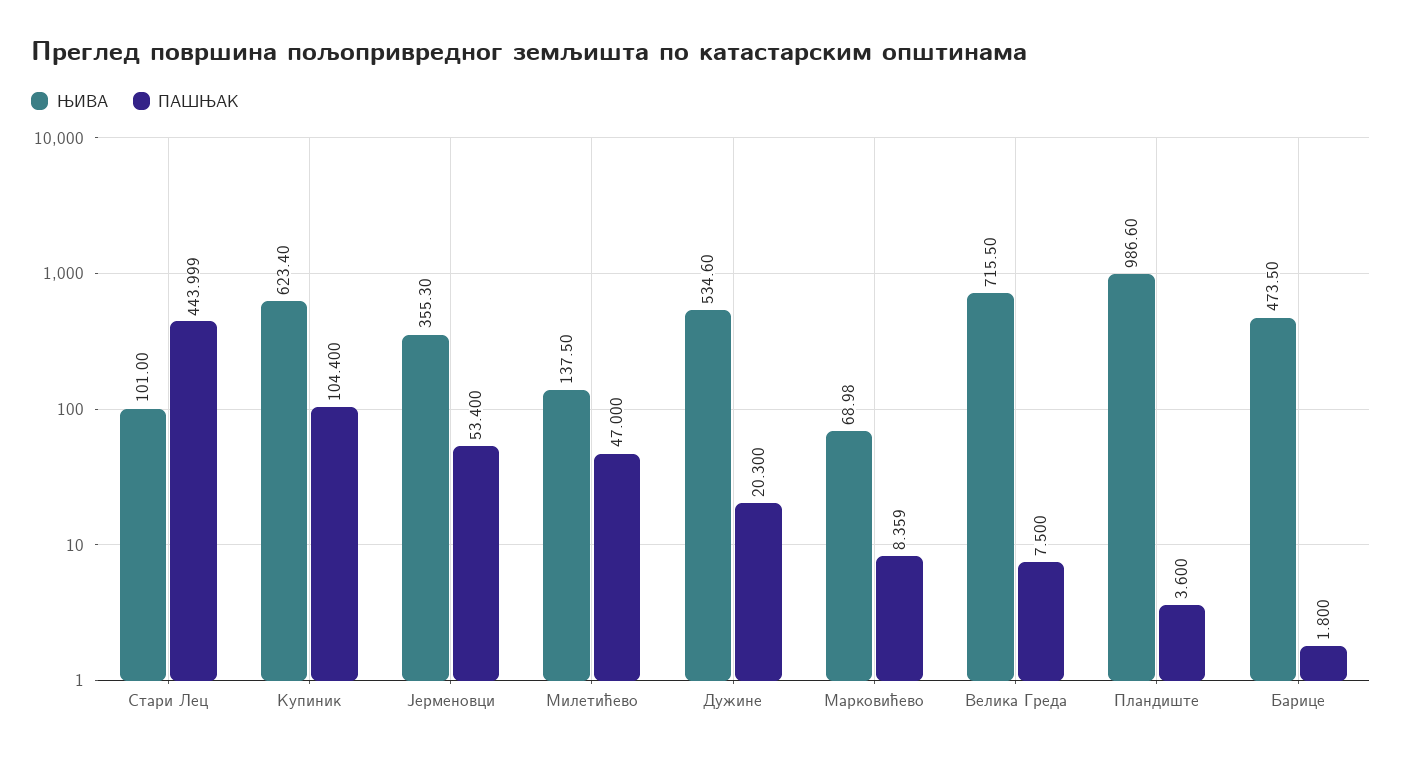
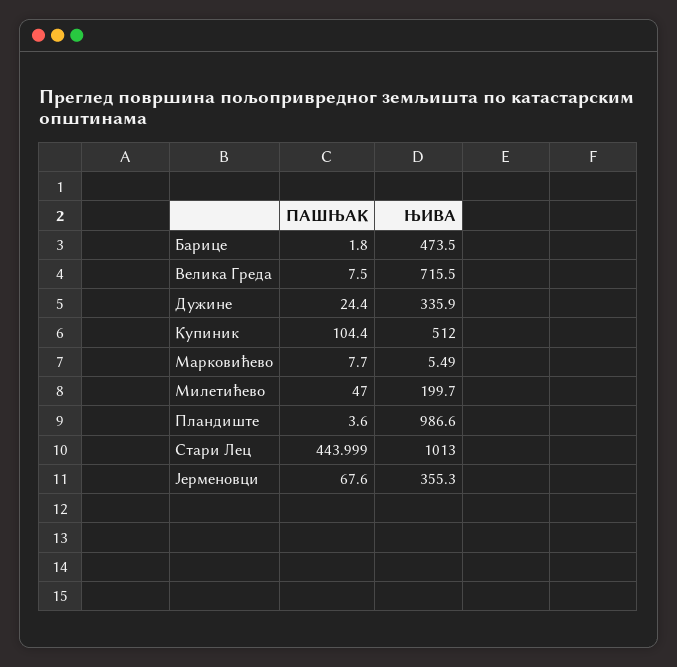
  {
    "ЊИВА": {
-     "Стари Лец": 101,
+     "Стари Лец": 1013,
-     "Купиник": 623.4,
+     "Купиник": 512,
      "Јерменовци": 355.3,
-     "Милетићево": 137.5,
+     "Милетићево": 199.7,
-     "Дужине": 534.6,
+     "Дужине": 335.9,
-     "Марковићево": 68.98,
+     "Марковићево": 5.49,
      "Велика Греда": 715.5,
      "Пландиште": 986.6,
      "Барице": 473.5
    },
    "ПАШЊАК": {
      "Стари Лец": 443.999,
      "Купиник": 104.4,
-     "Јерменовци": 53.4,
+     "Јерменовци": 67.6,
      "Милетићево": 47,
-     "Дужине": 20.3,
+     "Дужине": 24.4,
-     "Марковићево": 8.359,
+     "Марковићево": 7.7,
      "Велика Греда": 7.5,
      "Пландиште": 3.6,
      "Барице": 1.8
    }
  }

